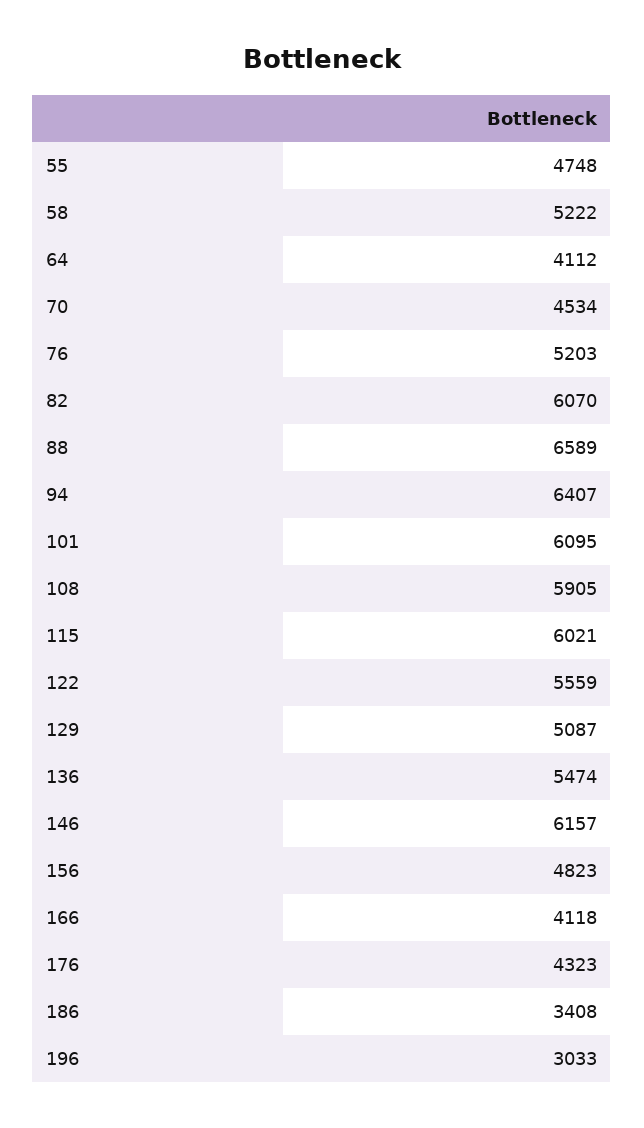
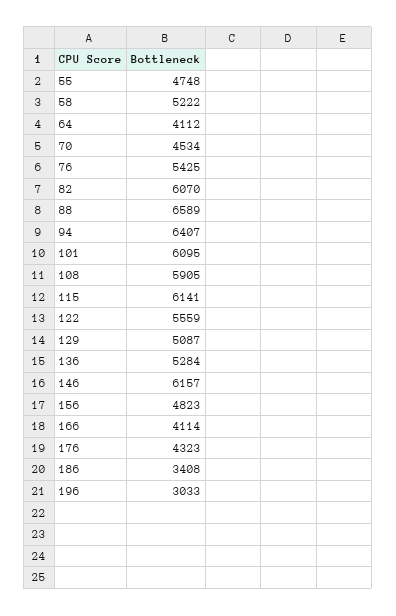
  {
    "55": 4748,
    "58": 5222,
    "64": 4112,
    "70": 4534,
-   "76": 5203,
+   "76": 5425,
    "82": 6070,
    "88": 6589,
    "94": 6407,
    "101": 6095,
    "108": 5905,
-   "115": 6021,
+   "115": 6141,
    "122": 5559,
    "129": 5087,
-   "136": 5474,
+   "136": 5284,
    "146": 6157,
    "156": 4823,
-   "166": 4118,
+   "166": 4114,
    "176": 4323,
    "186": 3408,
    "196": 3033
  }

